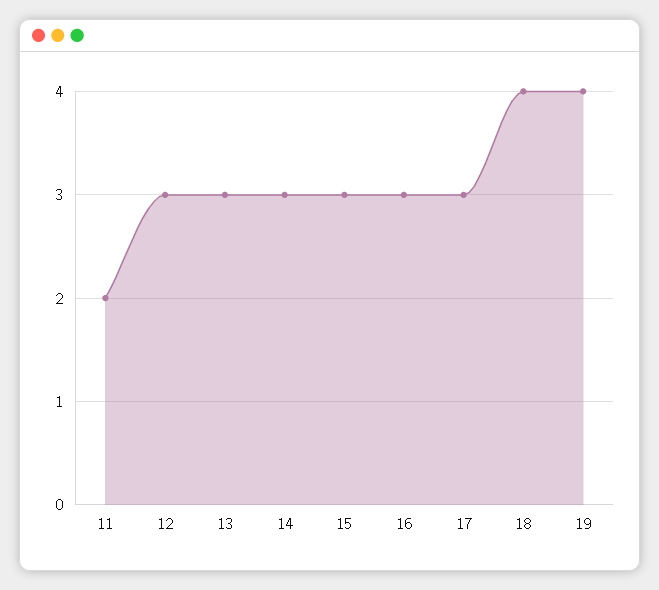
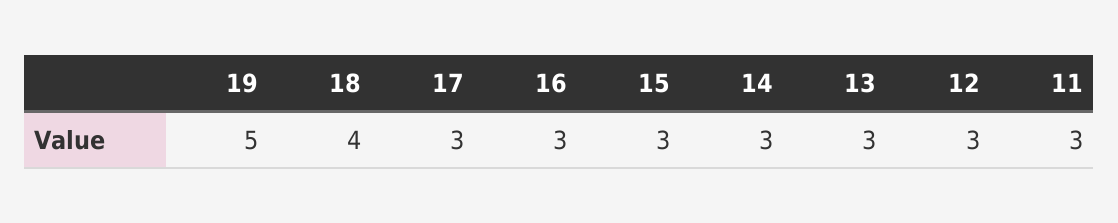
  {
-   "11": 2,
+   "11": 3,
    "12": 3,
    "13": 3,
    "14": 3,
    "15": 3,
    "16": 3,
    "17": 3,
    "18": 4,
-   "19": 4
+   "19": 5
  }

